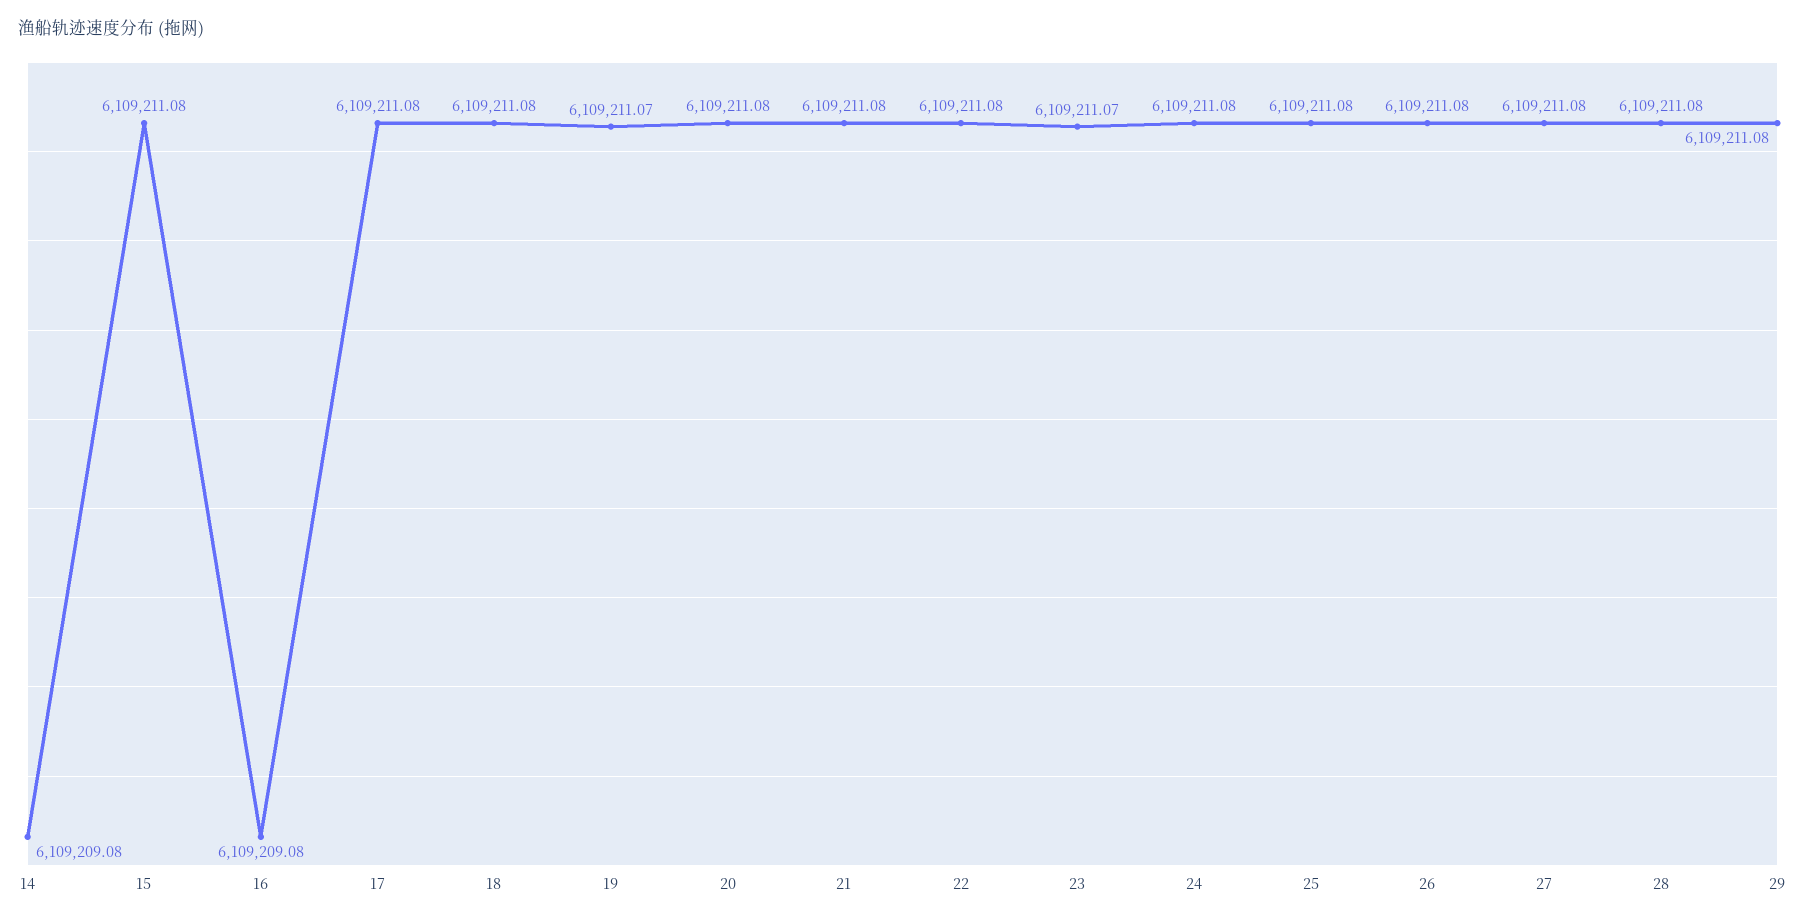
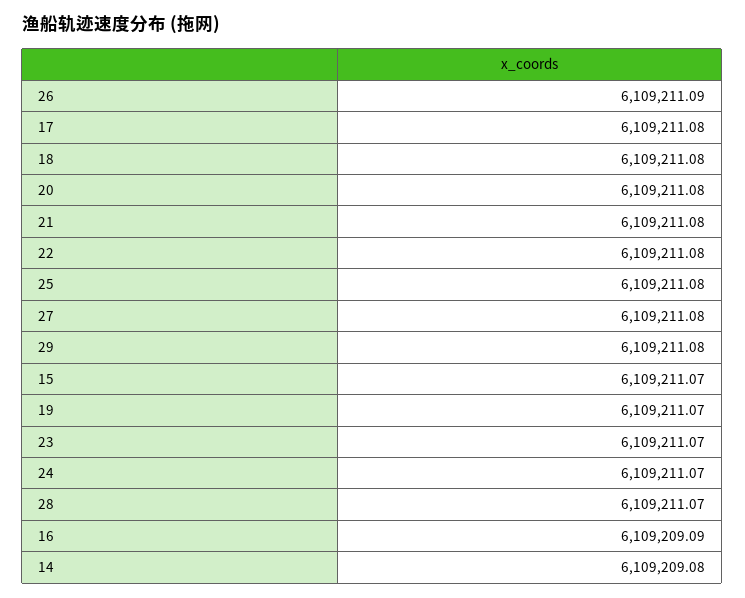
  {
    "14": 6109209.08,
-   "15": 6109211.08,
+   "15": 6109211.07,
-   "16": 6109209.08,
+   "16": 6109209.09,
    "17": 6109211.08,
    "18": 6109211.08,
    "19": 6109211.07,
    "20": 6109211.08,
    "21": 6109211.08,
    "22": 6109211.08,
    "23": 6109211.07,
-   "24": 6109211.08,
+   "24": 6109211.07,
    "25": 6109211.08,
-   "26": 6109211.08,
+   "26": 6109211.09,
    "27": 6109211.08,
-   "28": 6109211.08,
+   "28": 6109211.07,
    "29": 6109211.08
  }

